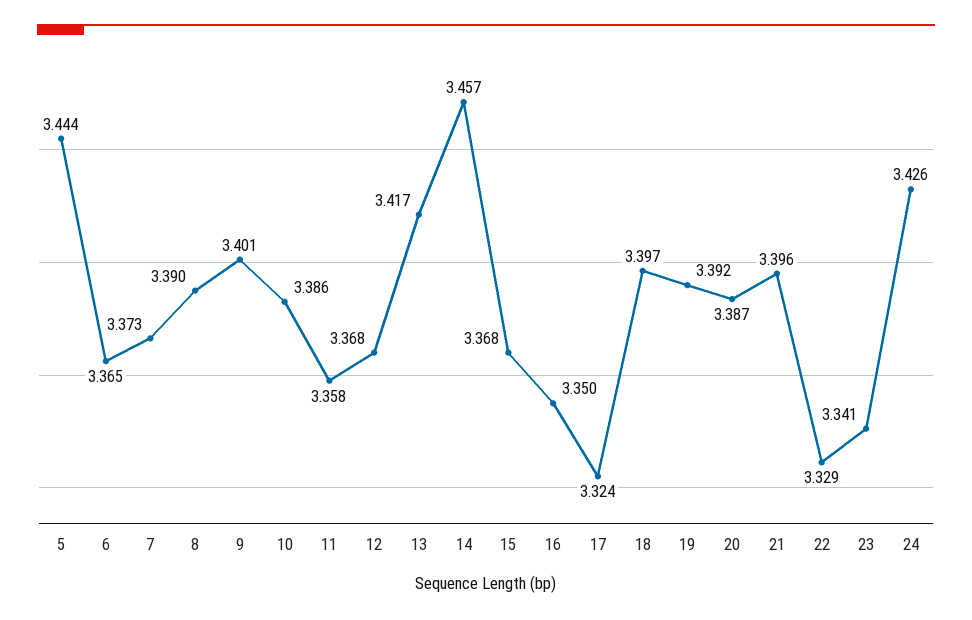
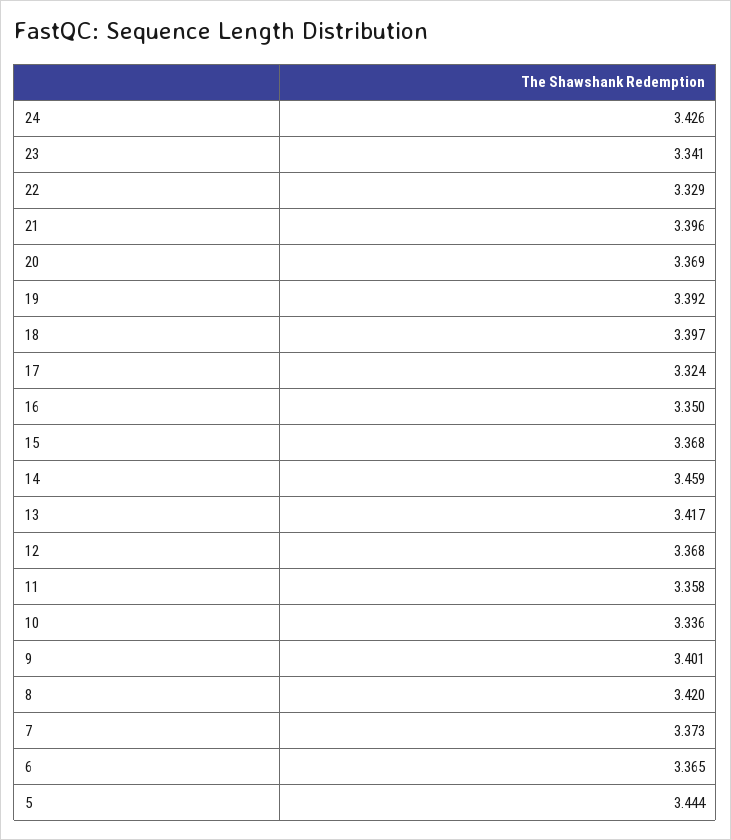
  {
    "5": 3.444,
    "6": 3.365,
    "7": 3.373,
-   "8": 3.39,
+   "8": 3.42,
    "9": 3.401,
-   "10": 3.386,
+   "10": 3.336,
    "11": 3.358,
    "12": 3.368,
    "13": 3.417,
-   "14": 3.457,
+   "14": 3.459,
    "15": 3.368,
    "16": 3.35,
    "17": 3.324,
    "18": 3.397,
    "19": 3.392,
-   "20": 3.387,
+   "20": 3.369,
    "21": 3.396,
    "22": 3.329,
    "23": 3.341,
    "24": 3.426
  }

